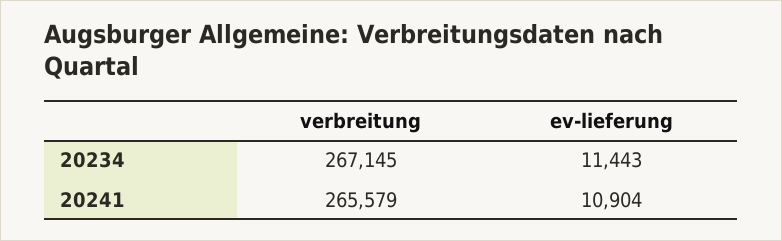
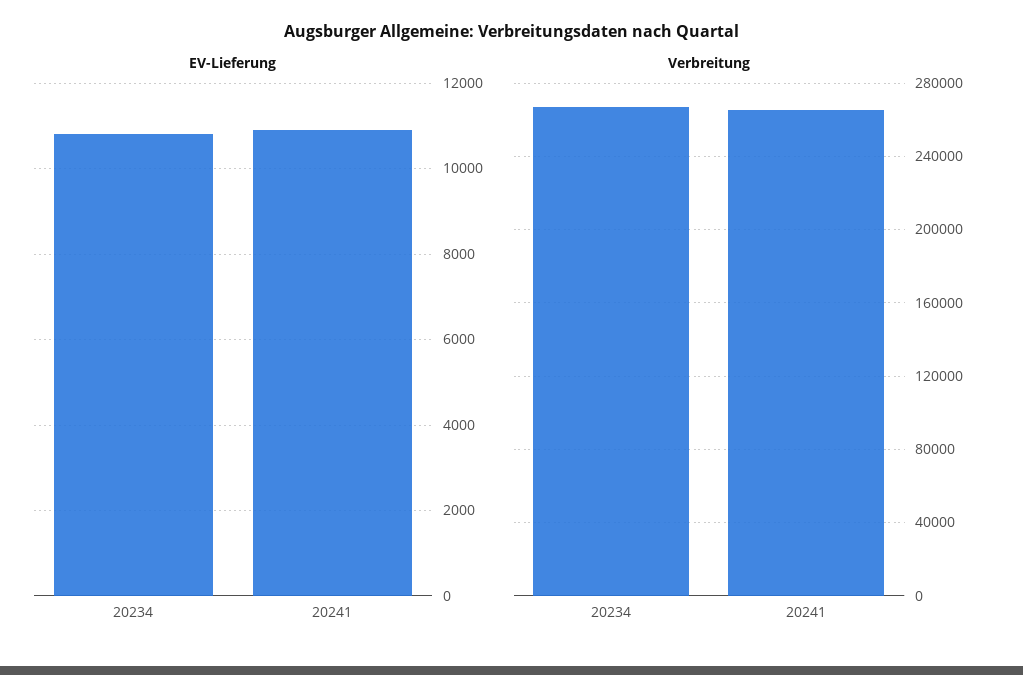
  {
    "verbreitung": {
      "20234": 267145,
      "20241": 265579
    },
    "ev-lieferung": {
-     "20234": 11443,
+     "20234": 10800,
      "20241": 10904
    }
  }

